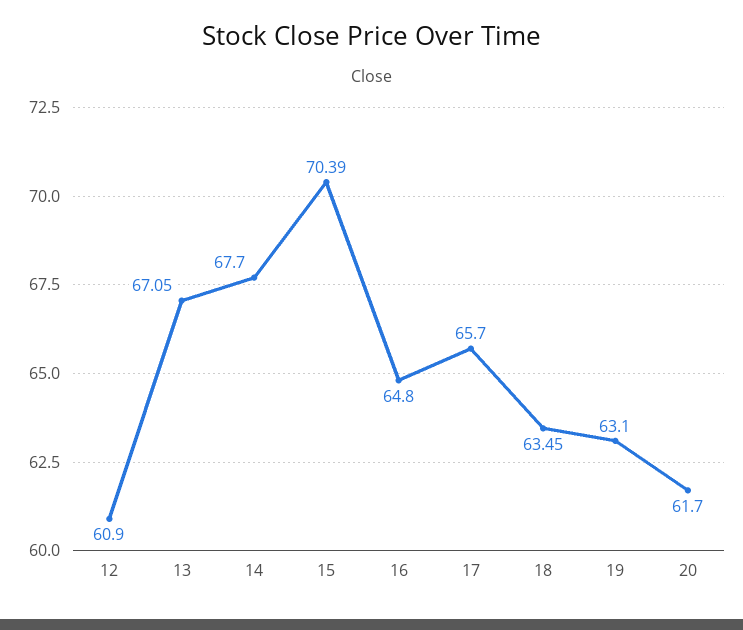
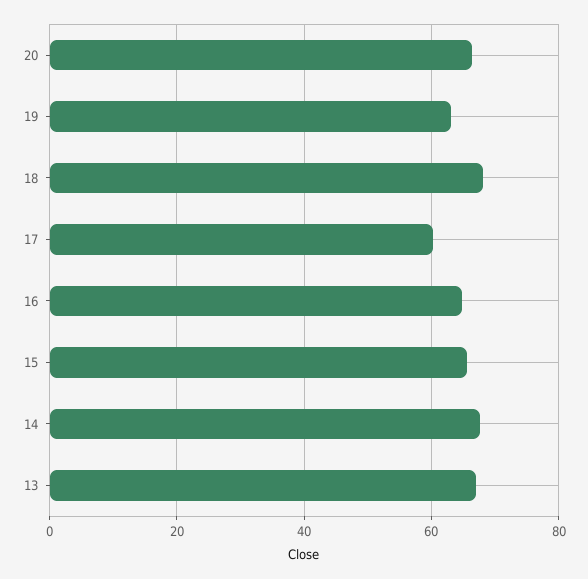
  {
-   "12": 60.9,
    "13": 67.05,
    "14": 67.7,
-   "15": 70.39,
+   "15": 66,
    "16": 64.8,
-   "17": 65.7,
+   "17": 60,
-   "18": 63.45,
+   "18": 68,
    "19": 63.1,
-   "20": 61.7
+   "20": 66
  }

